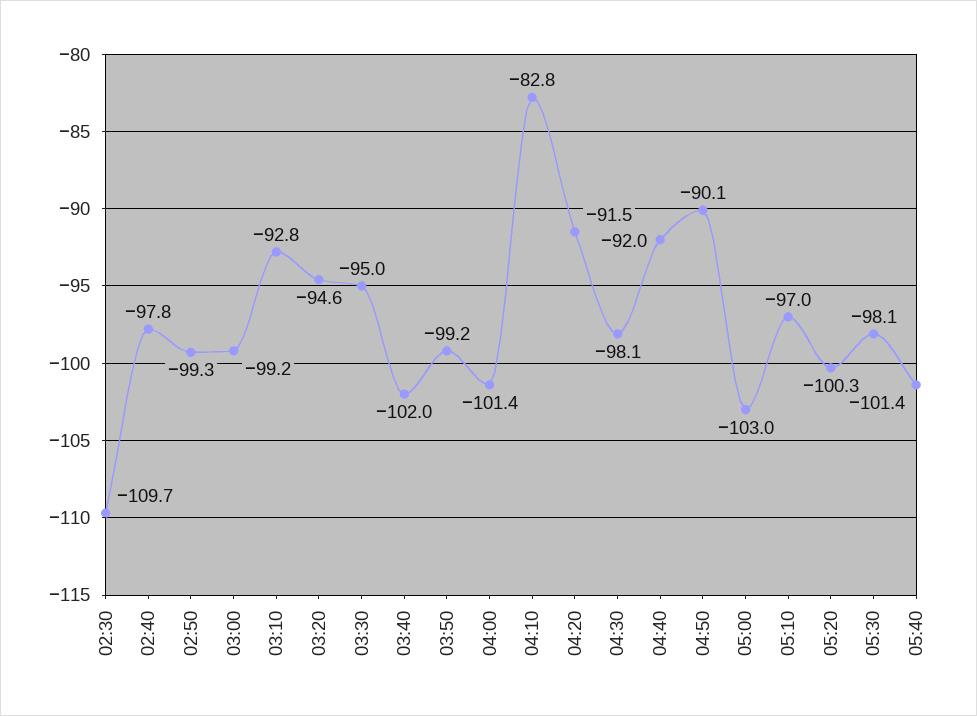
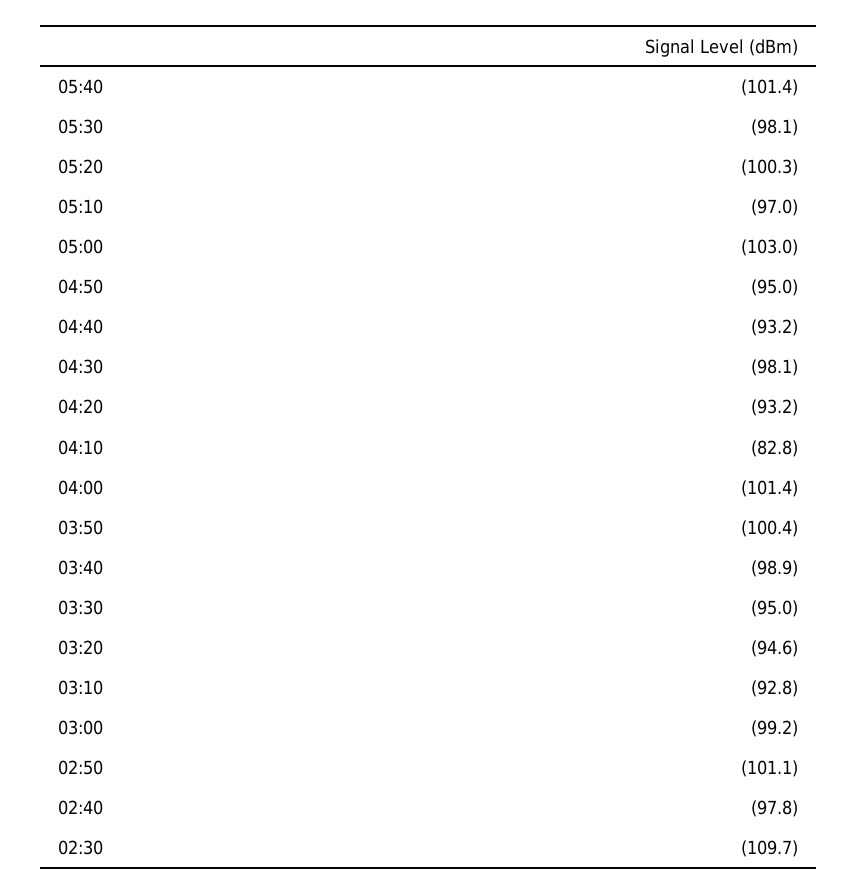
  {
    "02:30": -109.7,
    "02:40": -97.8,
-   "02:50": -99.3,
+   "02:50": -101.1,
    "03:00": -99.2,
    "03:10": -92.8,
    "03:20": -94.6,
    "03:30": -95,
-   "03:40": -102,
+   "03:40": -98.9,
-   "03:50": -99.2,
+   "03:50": -100.4,
    "04:00": -101.4,
    "04:10": -82.8,
-   "04:20": -91.5,
+   "04:20": -93.2,
    "04:30": -98.1,
-   "04:40": -92,
+   "04:40": -93.2,
-   "04:50": -90.1,
+   "04:50": -95,
    "05:00": -103,
    "05:10": -97,
    "05:20": -100.3,
    "05:30": -98.1,
    "05:40": -101.4
  }

